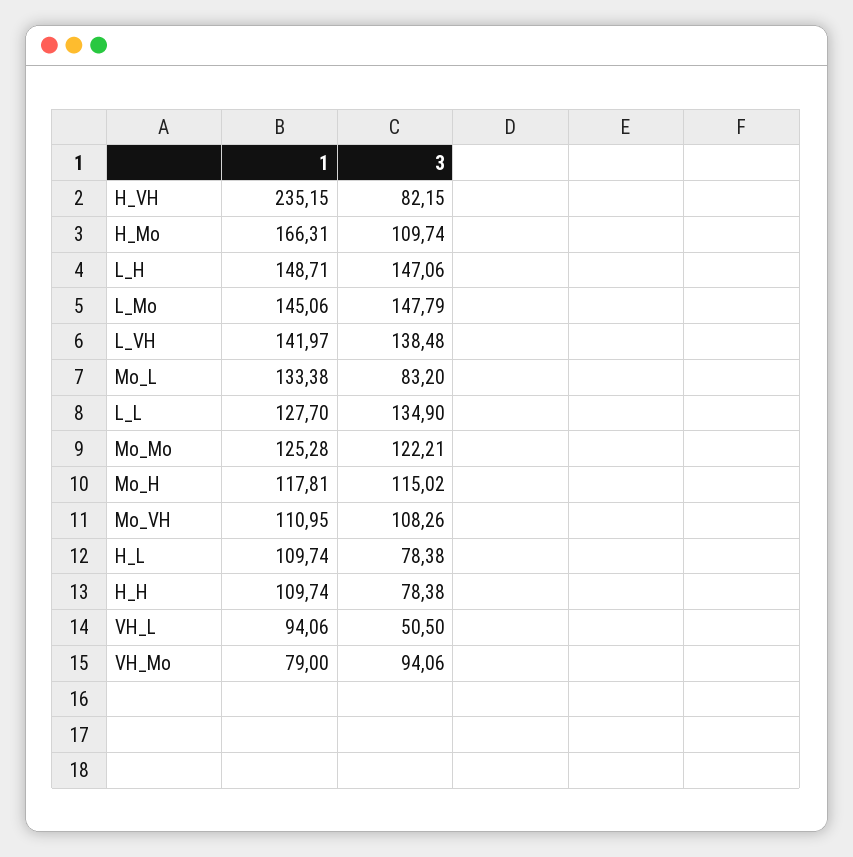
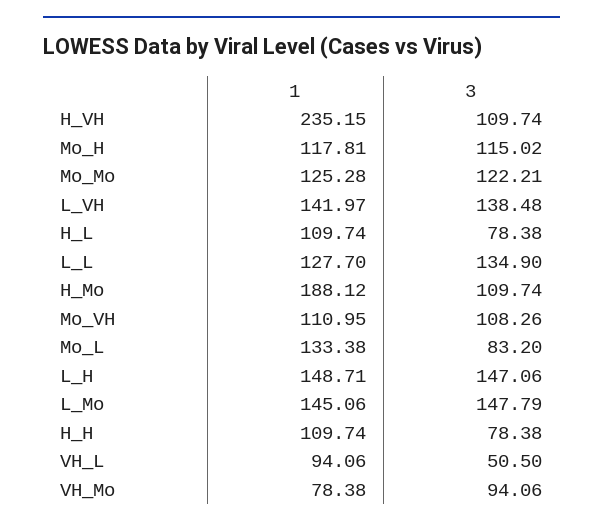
  {
    "1": {
      "H_VH": 235.15,
-     "H_Mo": 166.31,
+     "H_Mo": 188.12,
      "L_H": 148.71,
      "L_Mo": 145.06,
      "L_VH": 141.97,
      "Mo_L": 133.38,
      "L_L": 127.7,
      "Mo_Mo": 125.28,
      "Mo_H": 117.81,
      "Mo_VH": 110.95,
      "H_L": 109.74,
      "H_H": 109.74,
      "VH_L": 94.06,
-     "VH_Mo": 79
+     "VH_Mo": 78.38
    },
    "3": {
-     "H_VH": 82.15,
+     "H_VH": 109.74,
      "H_Mo": 109.74,
      "L_H": 147.06,
      "L_Mo": 147.79,
      "L_VH": 138.48,
      "Mo_L": 83.2,
      "L_L": 134.9,
      "Mo_Mo": 122.21,
      "Mo_H": 115.02,
      "Mo_VH": 108.26,
      "H_L": 78.38,
      "H_H": 78.38,
      "VH_L": 50.5,
      "VH_Mo": 94.06
    }
  }

